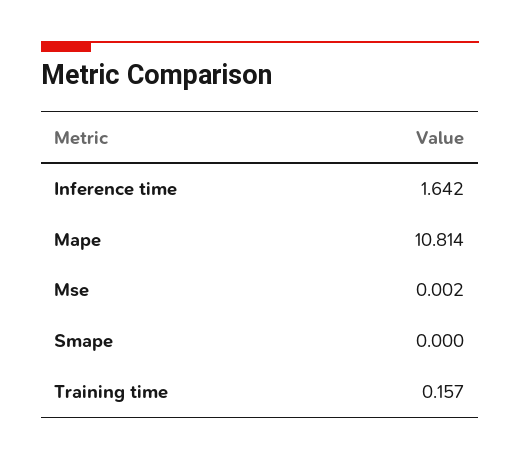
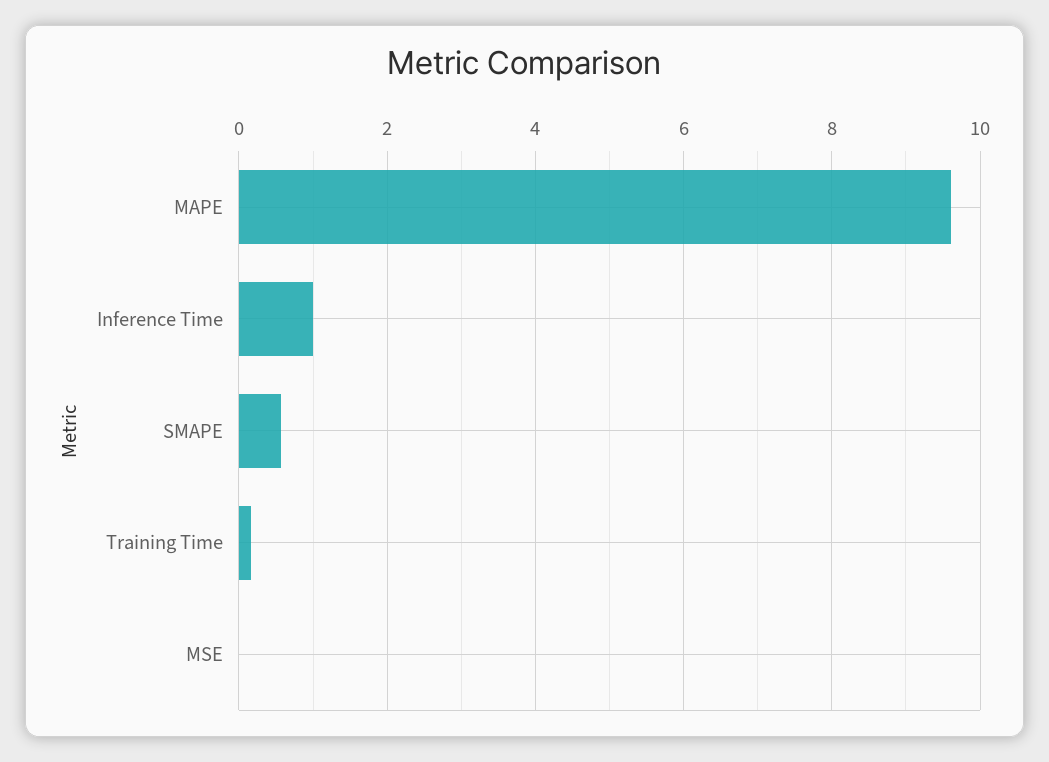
  {
-   "Inference time": 1.642,
+   "Inference time": 1,
-   "Mape": 10.814,
+   "Mape": 9.6,
    "Mse": 0.002,
-   "Smape": 0,
+   "Smape": 0.6,
    "Training time": 0.157
  }

